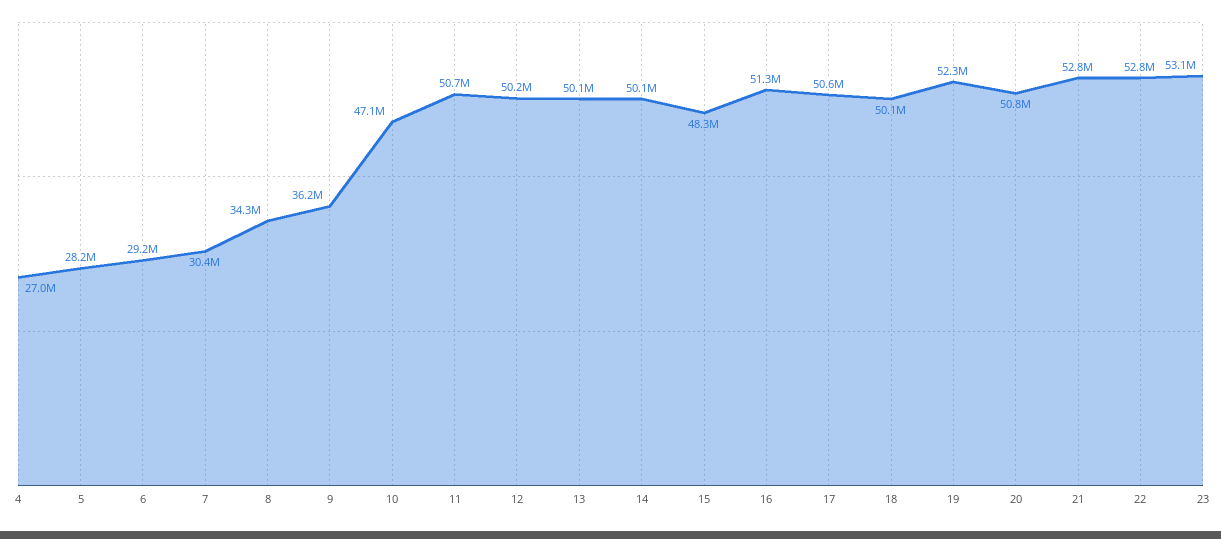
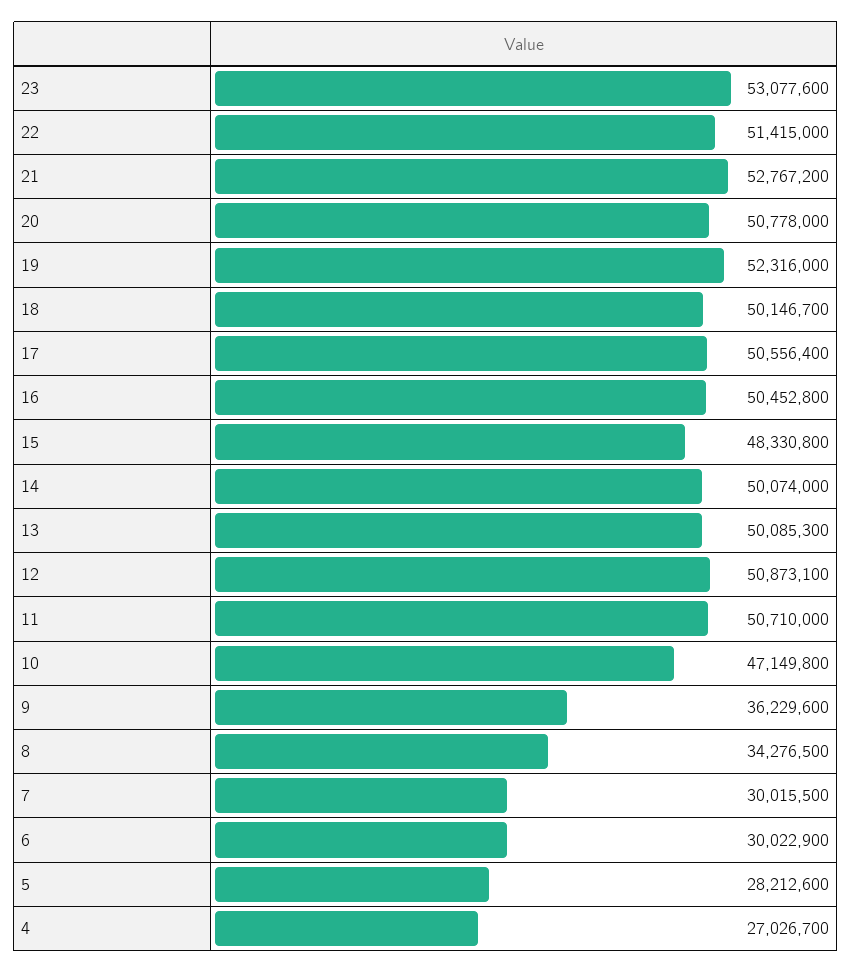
  {
    "4": 27026700,
    "5": 28212600,
-   "6": 29200000,
+   "6": 30022900,
-   "7": 30400000,
+   "7": 30015500,
    "8": 34276500,
    "9": 36229600,
    "10": 47149800,
    "11": 50710000,
-   "12": 50200000,
+   "12": 50873100,
    "13": 50085300,
    "14": 50074000,
    "15": 48330800,
-   "16": 51300000,
+   "16": 50452800,
    "17": 50556400,
    "18": 50146700,
    "19": 52316000,
    "20": 50778000,
    "21": 52767200,
-   "22": 52800000,
+   "22": 51415000,
    "23": 53077600
  }

